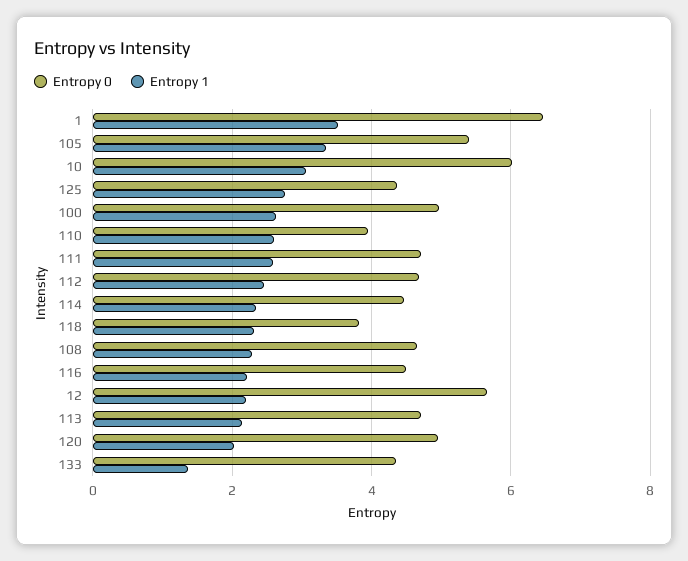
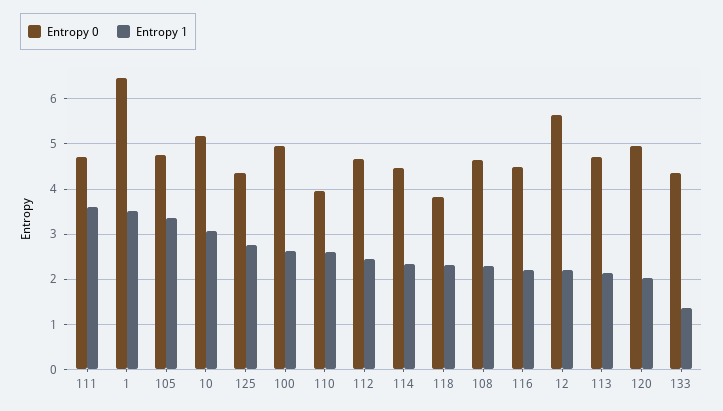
  {
    "Entropy 0": {
      "1": 6.4,
-     "105": 5.4,
+     "105": 4.8,
-     "10": 6,
+     "10": 5.2,
      "125": 4.4,
      "100": 5,
      "110": 4,
      "111": 4.8,
      "112": 4.6,
      "114": 4.4,
      "118": 3.8,
      "108": 4.6,
      "116": 4.4,
      "12": 5.6,
      "113": 4.8,
      "120": 5,
      "133": 4.4
    },
    "Entropy 1": {
      "1": 3.6,
      "105": 3.4,
      "10": 3,
      "125": 2.8,
      "100": 2.6,
      "110": 2.6,
-     "111": 2.6,
+     "111": 3.6,
      "112": 2.4,
      "114": 2.4,
      "118": 2.4,
      "108": 2.2,
      "116": 2.2,
      "12": 2.2,
      "113": 2.2,
      "120": 2,
      "133": 1.4
    }
  }

